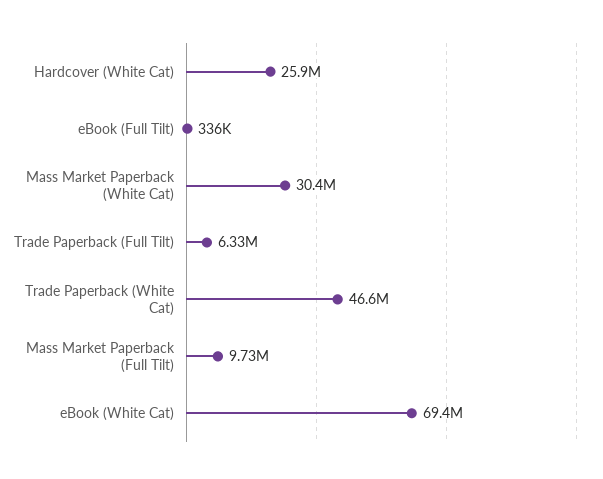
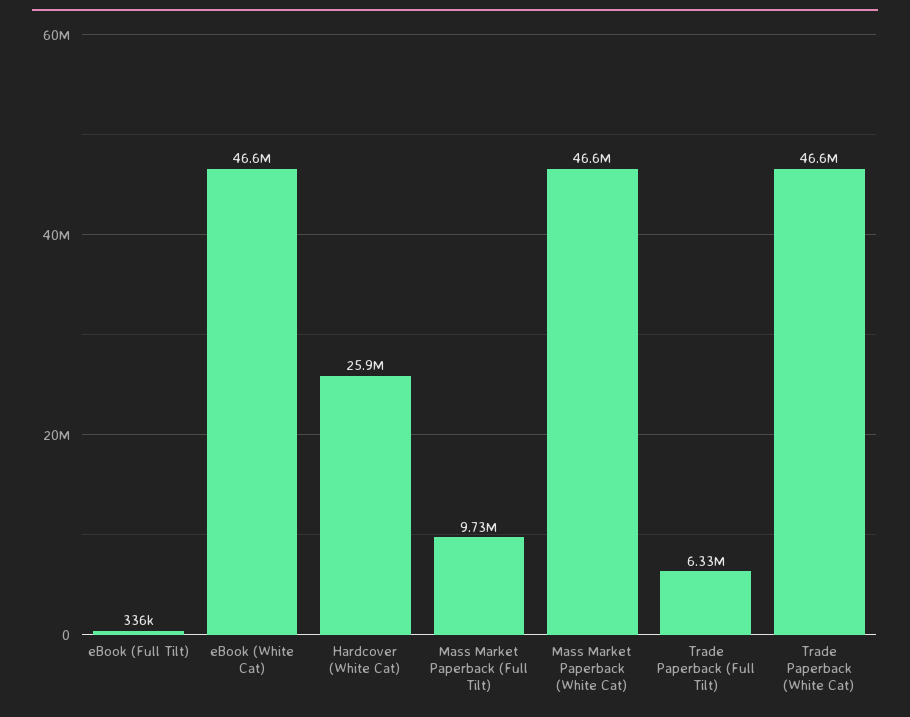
  {
    "Hardcover (White Cat)": 25900000,
    "eBook (Full Tilt)": 336000,
-   "Mass Market Paperback (White Cat)": 30400000,
+   "Mass Market Paperback (White Cat)": 46600000,
    "Trade Paperback (Full Tilt)": 6330000,
    "Trade Paperback (White Cat)": 46600000,
    "Mass Market Paperback (Full Tilt)": 9730000,
-   "eBook (White Cat)": 69400000
+   "eBook (White Cat)": 46600000
  }

